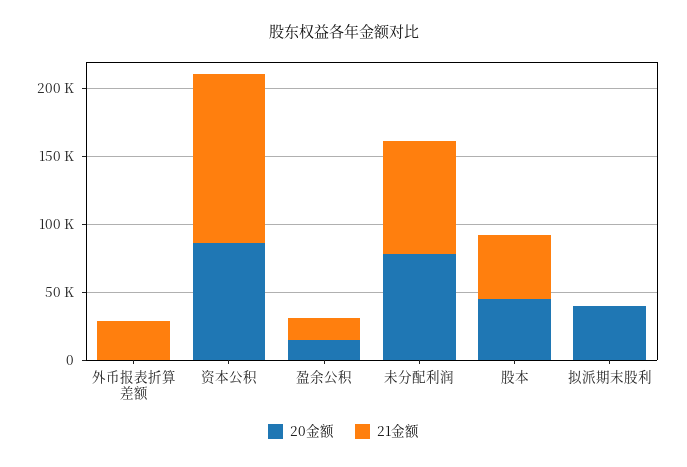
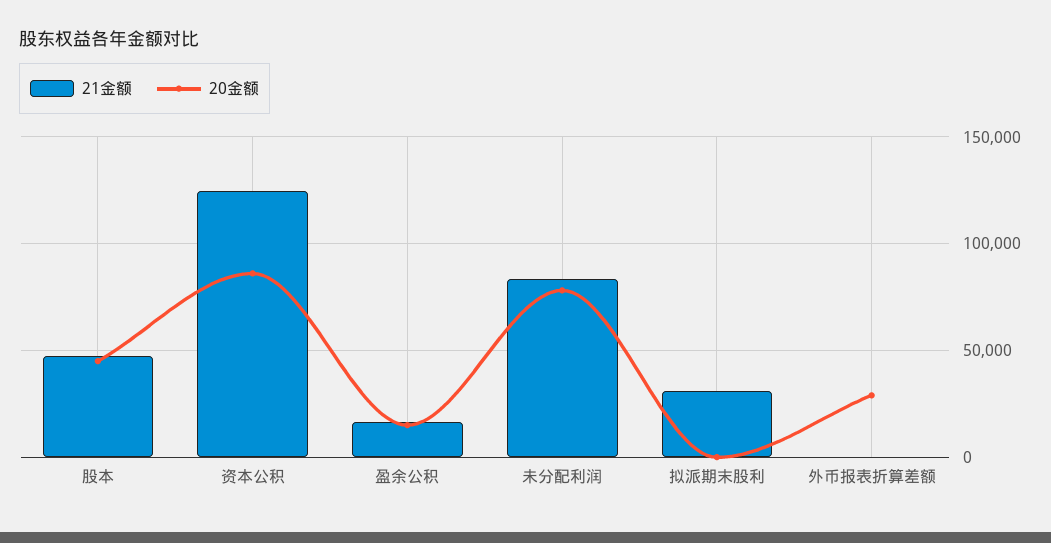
  {
    "20金额": {
-     "外币报表折算差额": 0,
+     "外币报表折算差额": 30000,
      "资本公积": 85000,
      "盈余公积": 15000,
      "未分配利润": 80000,
      "股本": 45000,
-     "拟派期末股利": 40000
+     "拟派期末股利": 0
    },
    "21金额": {
-     "外币报表折算差额": 30000,
+     "外币报表折算差额": 0,
      "资本公积": 125000,
      "盈余公积": 15000,
      "未分配利润": 85000,
      "股本": 45000,
-     "拟派期末股利": 0
+     "拟派期末股利": 30000
    }
  }

